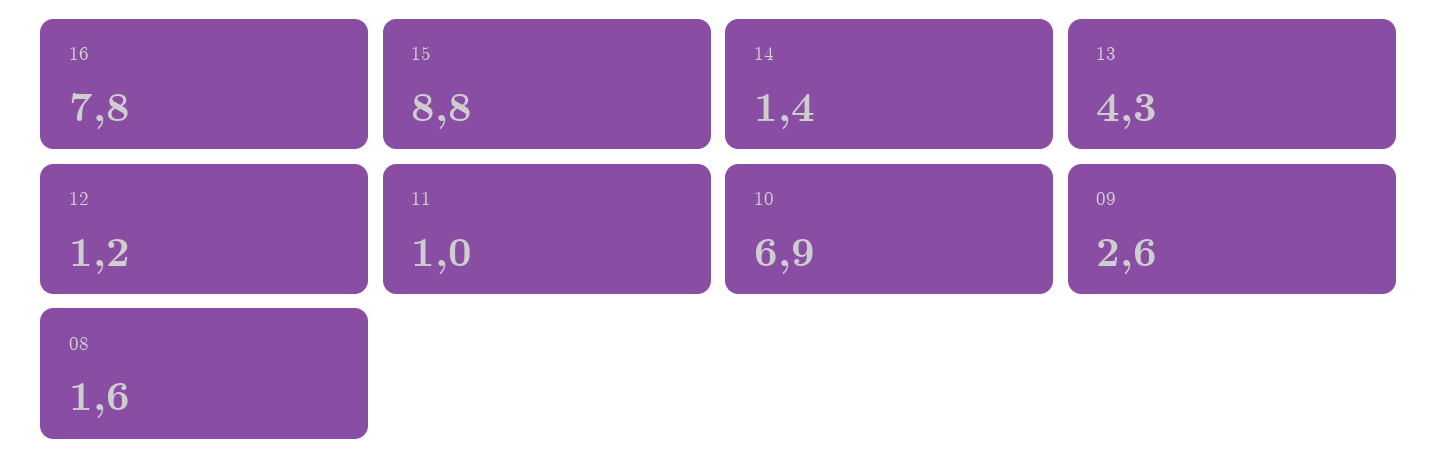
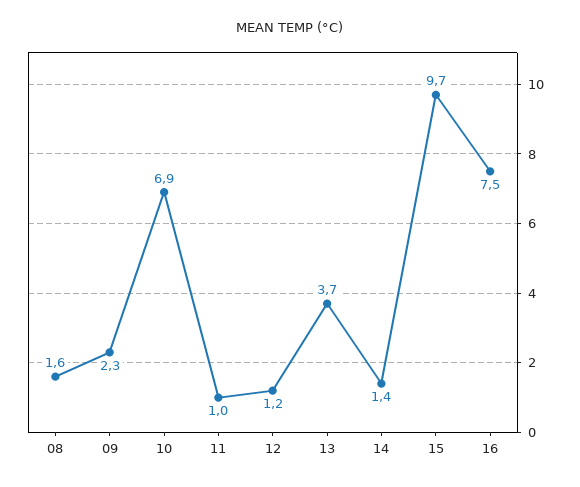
  {
-   "16": 7.8,
+   "16": 7.5,
-   "15": 8.8,
+   "15": 9.7,
    "14": 1.4,
-   "13": 4.3,
+   "13": 3.7,
    "12": 1.2,
    "11": 1,
    "10": 6.9,
-   "09": 2.6,
+   "09": 2.3,
    "08": 1.6
  }

